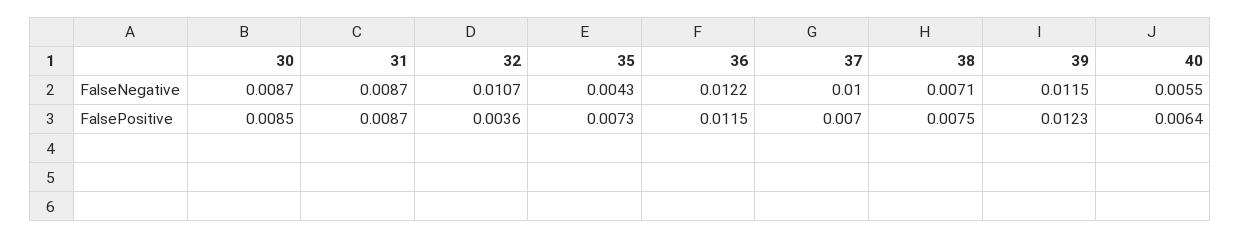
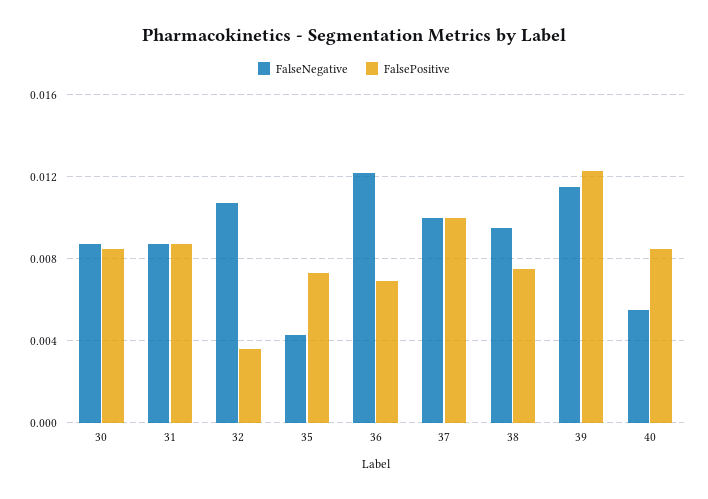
  {
    "FalseNegative": {
      "30": 0.0087,
      "31": 0.0087,
      "32": 0.0107,
      "35": 0.0043,
      "36": 0.0122,
      "37": 0.01,
-     "38": 0.0071,
+     "38": 0.0095,
      "39": 0.0115,
      "40": 0.0055
    },
    "FalsePositive": {
      "30": 0.0085,
      "31": 0.0087,
      "32": 0.0036,
      "35": 0.0073,
-     "36": 0.0115,
+     "36": 0.007,
-     "37": 0.007,
+     "37": 0.01,
      "38": 0.0075,
      "39": 0.0123,
-     "40": 0.0064
+     "40": 0.0085
    }
  }

